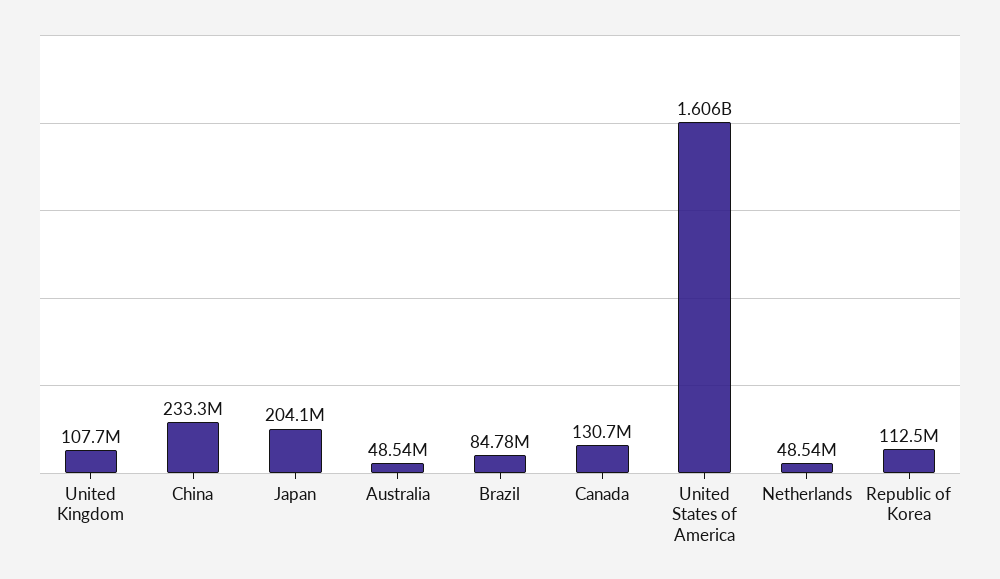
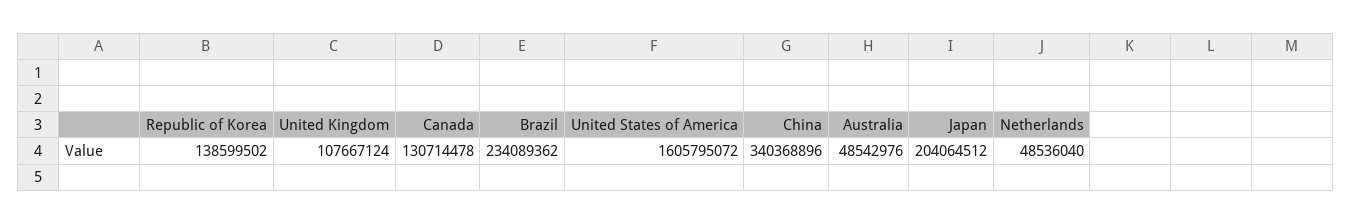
  {
    "United Kingdom": 107667124,
-   "China": 233300000,
+   "China": 340368896,
    "Japan": 204064512,
    "Australia": 48542976,
-   "Brazil": 84780000,
+   "Brazil": 234089362,
    "Canada": 130714478,
    "United States of America": 1605795072,
    "Netherlands": 48536040,
-   "Republic of Korea": 112500000
+   "Republic of Korea": 138599502
  }

